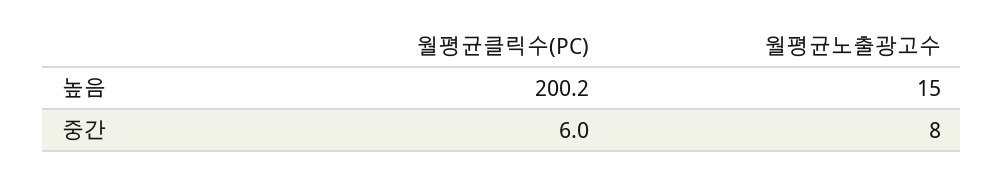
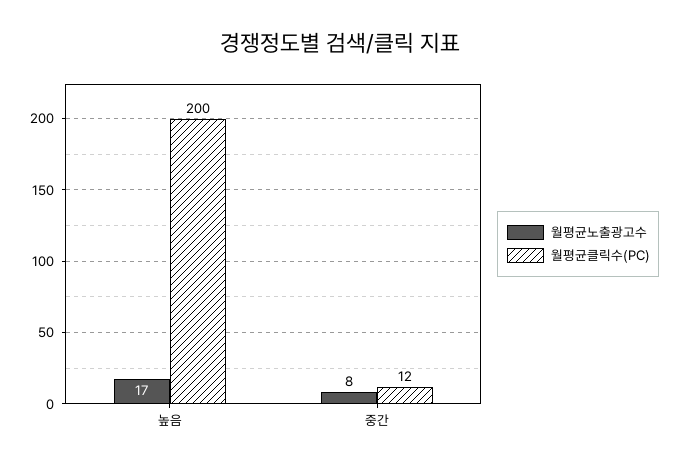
  {
    "월평균클릭수(PC)": {
      "높음": 200.2,
-     "중간": 6
+     "중간": 12
    },
    "월평균노출광고수": {
-     "높음": 15,
+     "높음": 17,
      "중간": 8
    }
  }

